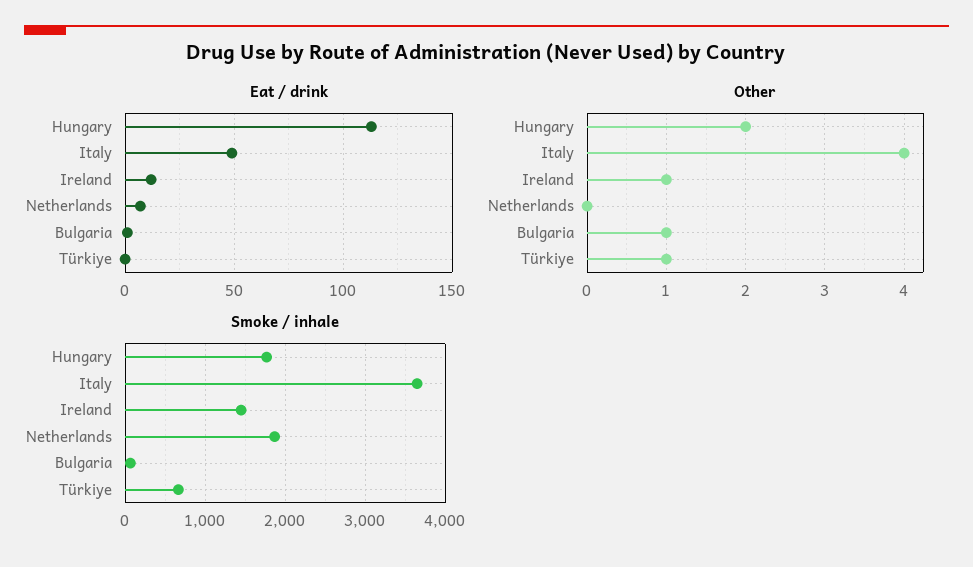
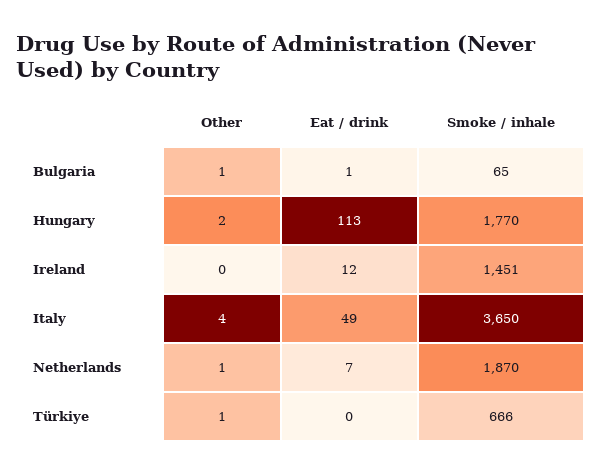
  {
    "Eat / drink": {
      "Hungary": 113,
      "Italy": 49,
      "Ireland": 12,
      "Netherlands": 7,
      "Bulgaria": 1,
      "Türkiye": 0
    },
    "Other": {
      "Hungary": 2,
      "Italy": 4,
-     "Ireland": 1,
+     "Ireland": 0,
-     "Netherlands": 0,
+     "Netherlands": 1,
      "Bulgaria": 1,
      "Türkiye": 1
    },
    "Smoke / inhale": {
      "Hungary": 1770,
      "Italy": 3650,
      "Ireland": 1451,
      "Netherlands": 1870,
      "Bulgaria": 65,
      "Türkiye": 666
    }
  }

